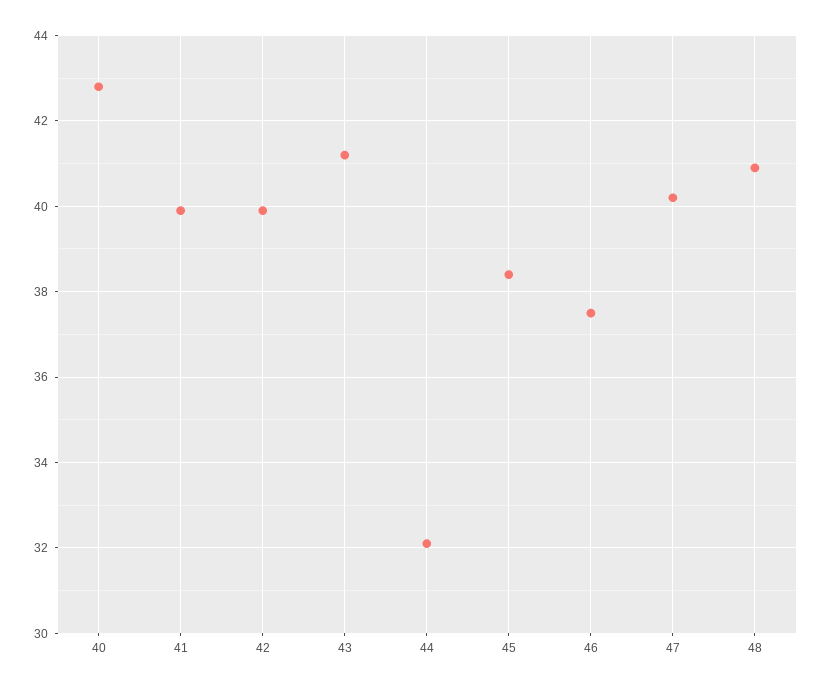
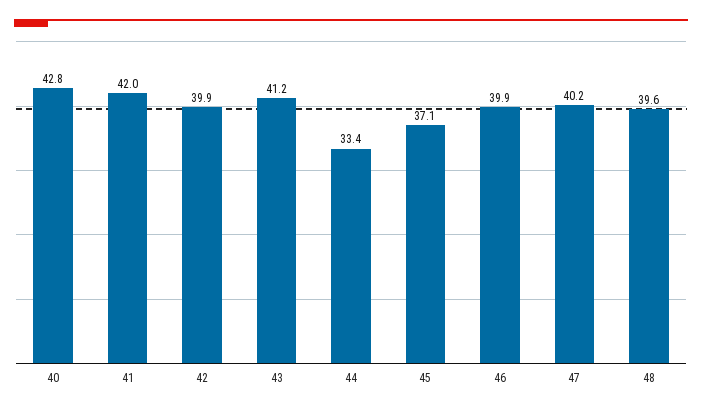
  {
    "40": 42.8,
-   "41": 40,
+   "41": 42,
    "42": 39.9,
    "43": 41.2,
-   "44": 32,
+   "44": 33.4,
-   "45": 38.5,
+   "45": 37.1,
-   "46": 37.5,
+   "46": 39.9,
    "47": 40.2,
-   "48": 41
+   "48": 39.6
  }

